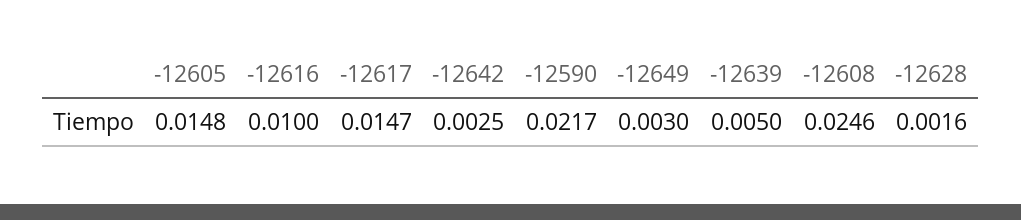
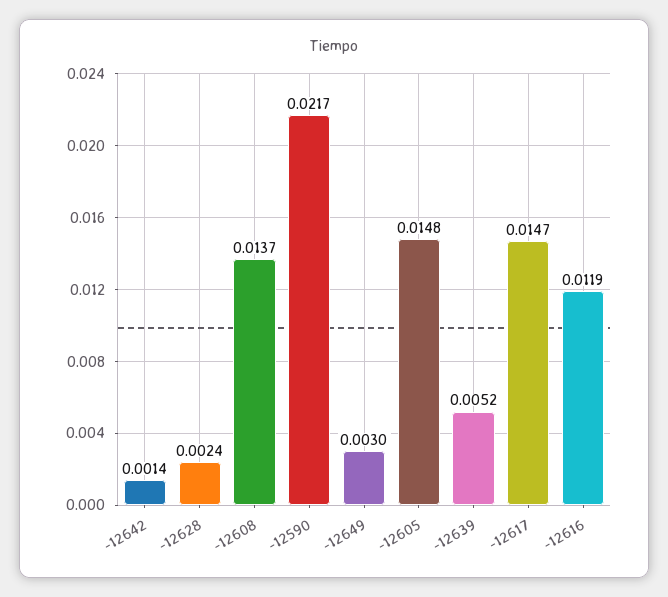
  {
    "-12605": 0.0148,
-   "-12616": 0.01,
+   "-12616": 0.0119,
    "-12617": 0.0147,
-   "-12642": 0.0025,
+   "-12642": 0.0014,
    "-12590": 0.0217,
    "-12649": 0.003,
-   "-12639": 0.005,
+   "-12639": 0.0052,
-   "-12608": 0.0246,
+   "-12608": 0.0137,
-   "-12628": 0.0016
+   "-12628": 0.0024
  }

